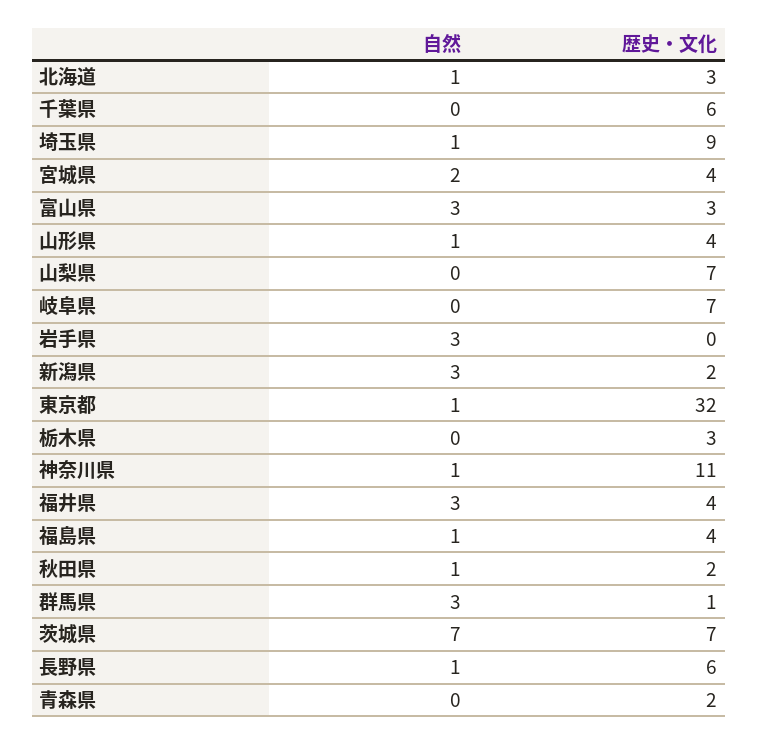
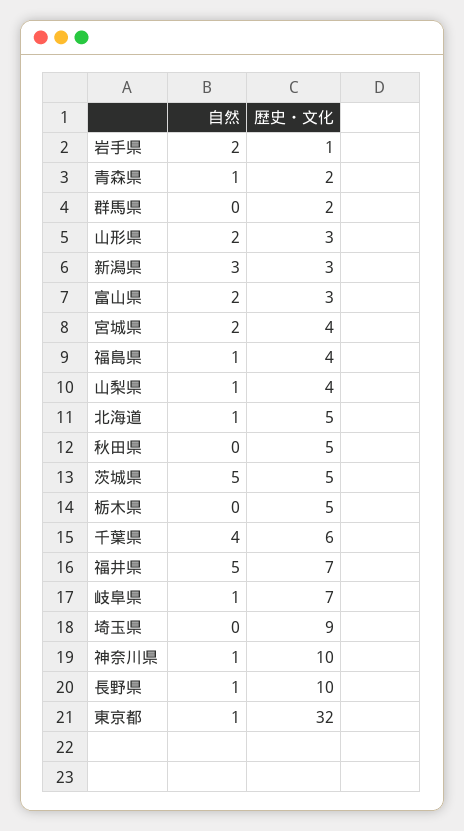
  {
    "自然": {
      "北海道": 1,
-     "千葉県": 0,
+     "千葉県": 4,
-     "埼玉県": 1,
+     "埼玉県": 0,
      "宮城県": 2,
-     "富山県": 3,
+     "富山県": 2,
-     "山形県": 1,
+     "山形県": 2,
-     "山梨県": 0,
+     "山梨県": 1,
-     "岐阜県": 0,
+     "岐阜県": 1,
-     "岩手県": 3,
+     "岩手県": 2,
      "新潟県": 3,
      "東京都": 1,
      "栃木県": 0,
      "神奈川県": 1,
-     "福井県": 3,
+     "福井県": 5,
      "福島県": 1,
-     "秋田県": 1,
+     "秋田県": 0,
-     "群馬県": 3,
+     "群馬県": 0,
-     "茨城県": 7,
+     "茨城県": 5,
      "長野県": 1,
-     "青森県": 0
+     "青森県": 1
    },
    "歴史・文化": {
-     "北海道": 3,
+     "北海道": 5,
      "千葉県": 6,
      "埼玉県": 9,
      "宮城県": 4,
      "富山県": 3,
-     "山形県": 4,
+     "山形県": 3,
-     "山梨県": 7,
+     "山梨県": 4,
      "岐阜県": 7,
-     "岩手県": 0,
+     "岩手県": 1,
-     "新潟県": 2,
+     "新潟県": 3,
      "東京都": 32,
-     "栃木県": 3,
+     "栃木県": 5,
-     "神奈川県": 11,
+     "神奈川県": 10,
-     "福井県": 4,
+     "福井県": 7,
      "福島県": 4,
-     "秋田県": 2,
+     "秋田県": 5,
-     "群馬県": 1,
+     "群馬県": 2,
-     "茨城県": 7,
+     "茨城県": 5,
-     "長野県": 6,
+     "長野県": 10,
      "青森県": 2
    }
  }

